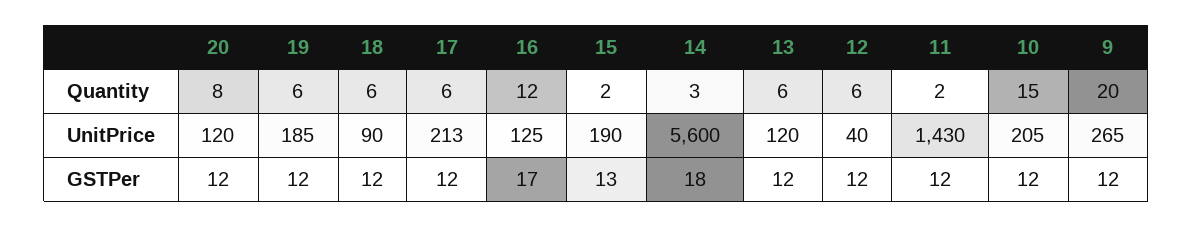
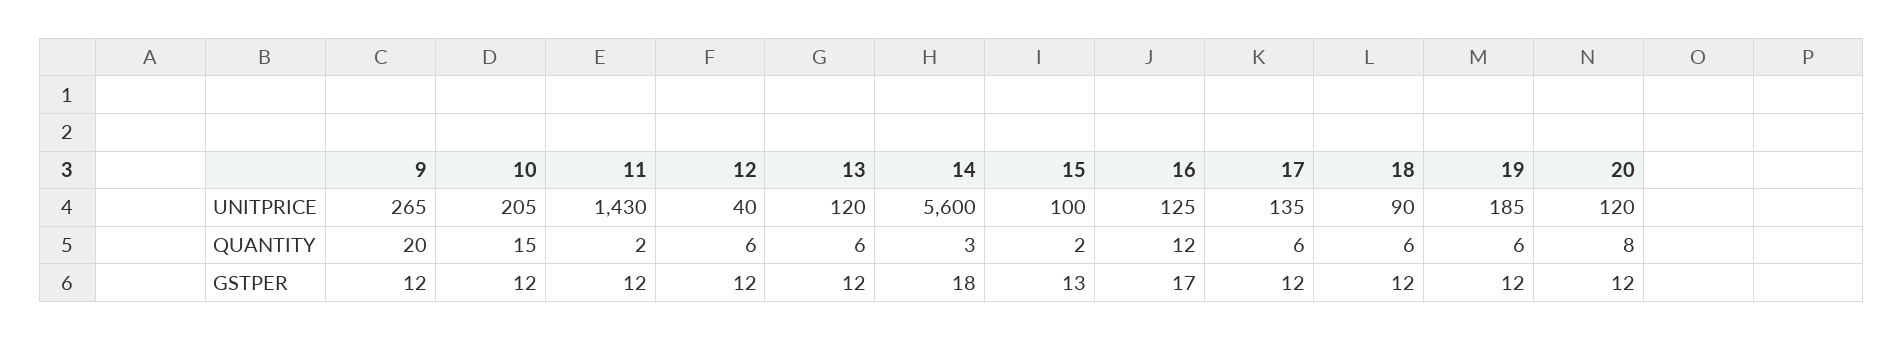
  {
    "20": {
      "Quantity": 8,
      "UnitPrice": 120,
      "GSTPer": 12
    },
    "19": {
      "Quantity": 6,
      "UnitPrice": 185,
      "GSTPer": 12
    },
    "18": {
      "Quantity": 6,
      "UnitPrice": 90,
      "GSTPer": 12
    },
    "17": {
      "Quantity": 6,
-     "UnitPrice": 213,
+     "UnitPrice": 135,
      "GSTPer": 12
    },
    "16": {
      "Quantity": 12,
      "UnitPrice": 125,
      "GSTPer": 17
    },
    "15": {
      "Quantity": 2,
-     "UnitPrice": 190,
+     "UnitPrice": 100,
      "GSTPer": 13
    },
    "14": {
      "Quantity": 3,
      "UnitPrice": 5600,
      "GSTPer": 18
    },
    "13": {
      "Quantity": 6,
      "UnitPrice": 120,
      "GSTPer": 12
    },
    "12": {
      "Quantity": 6,
      "UnitPrice": 40,
      "GSTPer": 12
    },
    "11": {
      "Quantity": 2,
      "UnitPrice": 1430,
      "GSTPer": 12
    },
    "10": {
      "Quantity": 15,
      "UnitPrice": 205,
      "GSTPer": 12
    },
    "9": {
      "Quantity": 20,
      "UnitPrice": 265,
      "GSTPer": 12
    }
  }

